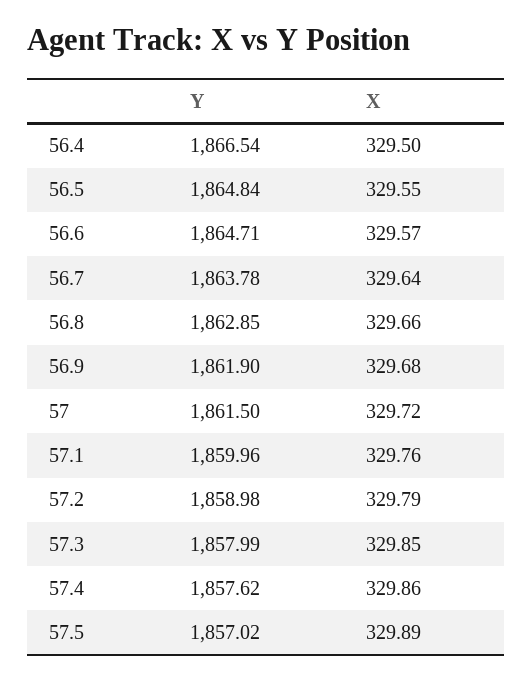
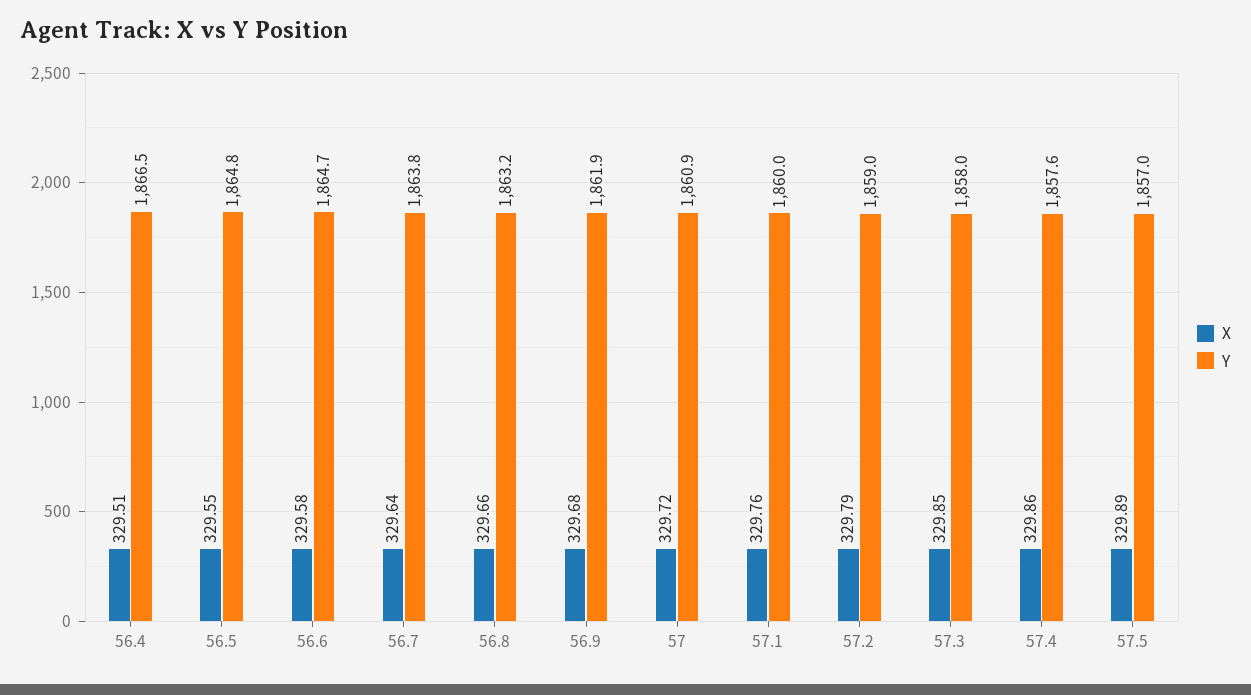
  {
    "Y": {
      "56.4": 1866.54,
      "56.5": 1864.84,
      "56.6": 1864.71,
      "56.7": 1863.78,
-     "56.8": 1862.85,
+     "56.8": 1863.2,
      "56.9": 1861.9,
-     "57": 1861.5,
+     "57": 1860.9,
      "57.1": 1859.96,
      "57.2": 1858.98,
      "57.3": 1857.99,
      "57.4": 1857.62,
      "57.5": 1857.02
    },
    "X": {
-     "56.4": 329.5,
+     "56.4": 329.51,
      "56.5": 329.55,
-     "56.6": 329.57,
+     "56.6": 329.58,
      "56.7": 329.64,
      "56.8": 329.66,
      "56.9": 329.68,
      "57": 329.72,
      "57.1": 329.76,
      "57.2": 329.79,
      "57.3": 329.85,
      "57.4": 329.86,
      "57.5": 329.89
    }
  }

